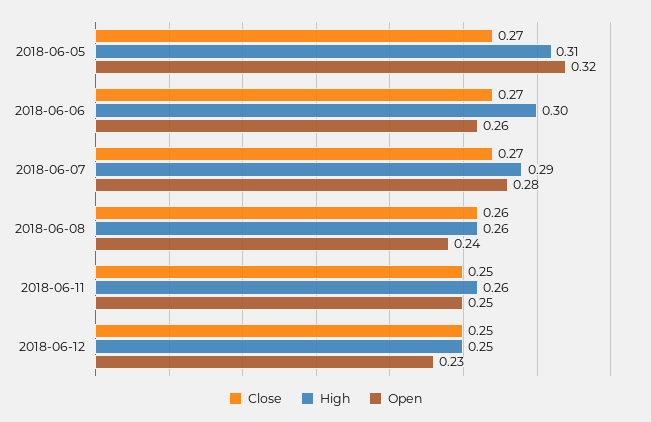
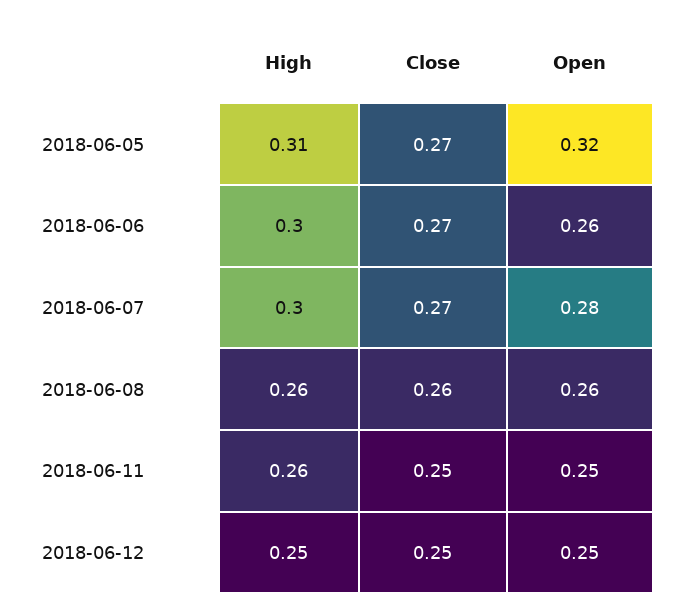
  {
    "Close": {
      "2018-06-05": 0.27,
      "2018-06-06": 0.27,
      "2018-06-07": 0.27,
      "2018-06-08": 0.26,
      "2018-06-11": 0.25,
      "2018-06-12": 0.25
    },
    "High": {
      "2018-06-05": 0.31,
      "2018-06-06": 0.3,
-     "2018-06-07": 0.29,
+     "2018-06-07": 0.3,
      "2018-06-08": 0.26,
      "2018-06-11": 0.26,
      "2018-06-12": 0.25
    },
    "Open": {
      "2018-06-05": 0.32,
      "2018-06-06": 0.26,
      "2018-06-07": 0.28,
-     "2018-06-08": 0.24,
+     "2018-06-08": 0.26,
      "2018-06-11": 0.25,
-     "2018-06-12": 0.23
+     "2018-06-12": 0.25
    }
  }

